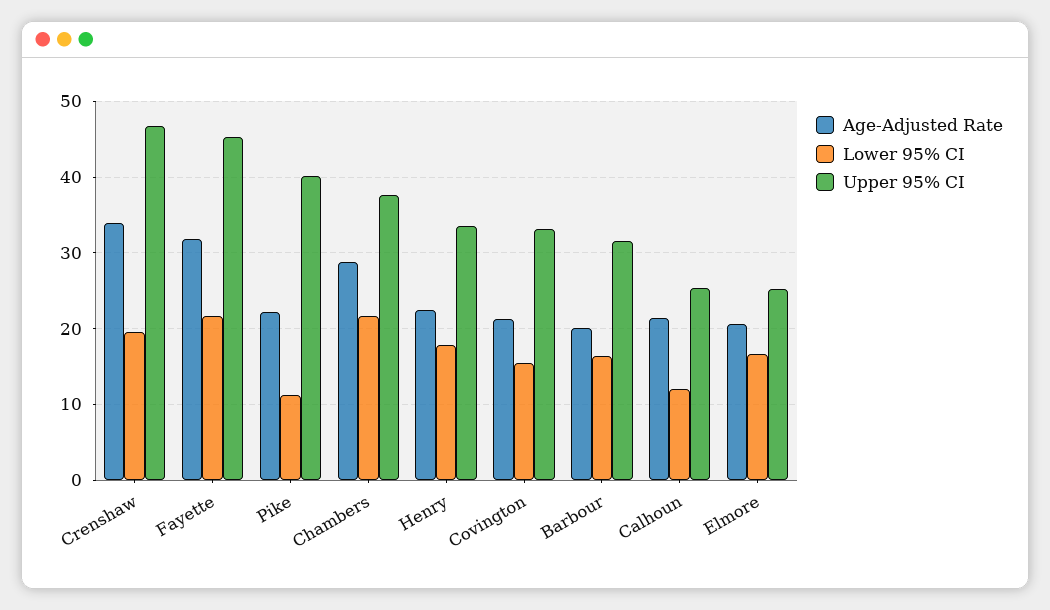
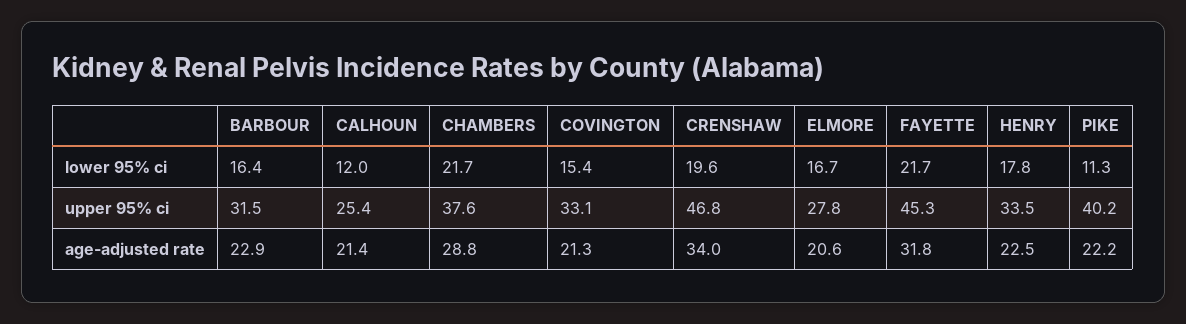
  {
    "Age-Adjusted Rate": {
      "Crenshaw": 34,
      "Fayette": 31.8,
      "Pike": 22.2,
      "Chambers": 28.8,
      "Henry": 22.5,
      "Covington": 21.3,
-     "Barbour": 20,
+     "Barbour": 22.9,
      "Calhoun": 21.4,
      "Elmore": 20.6
    },
    "Lower 95% CI": {
      "Crenshaw": 19.6,
      "Fayette": 21.7,
      "Pike": 11.3,
      "Chambers": 21.7,
      "Henry": 17.8,
      "Covington": 15.4,
      "Barbour": 16.4,
      "Calhoun": 12,
      "Elmore": 16.7
    },
    "Upper 95% CI": {
      "Crenshaw": 46.8,
      "Fayette": 45.3,
      "Pike": 40.2,
      "Chambers": 37.6,
      "Henry": 33.5,
      "Covington": 33.1,
      "Barbour": 31.5,
      "Calhoun": 25.4,
-     "Elmore": 25
+     "Elmore": 27.8
    }
  }

